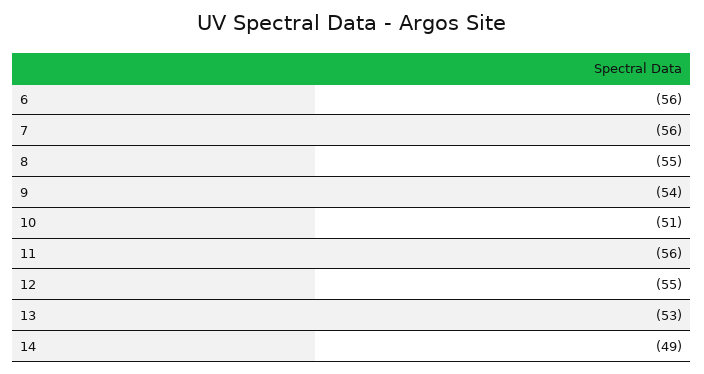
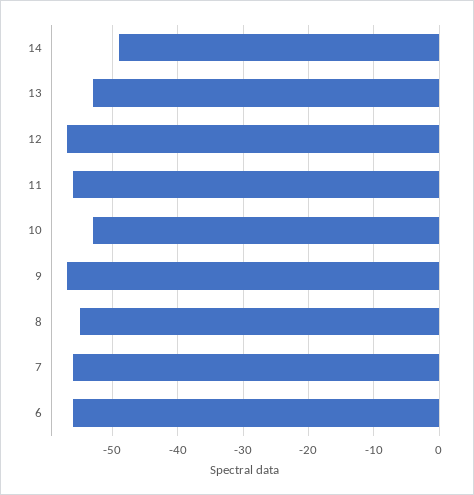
  {
    "6": -56,
    "7": -56,
    "8": -55,
-   "9": -54,
+   "9": -57,
-   "10": -51,
+   "10": -53,
    "11": -56,
-   "12": -55,
+   "12": -57,
    "13": -53,
    "14": -49
  }

